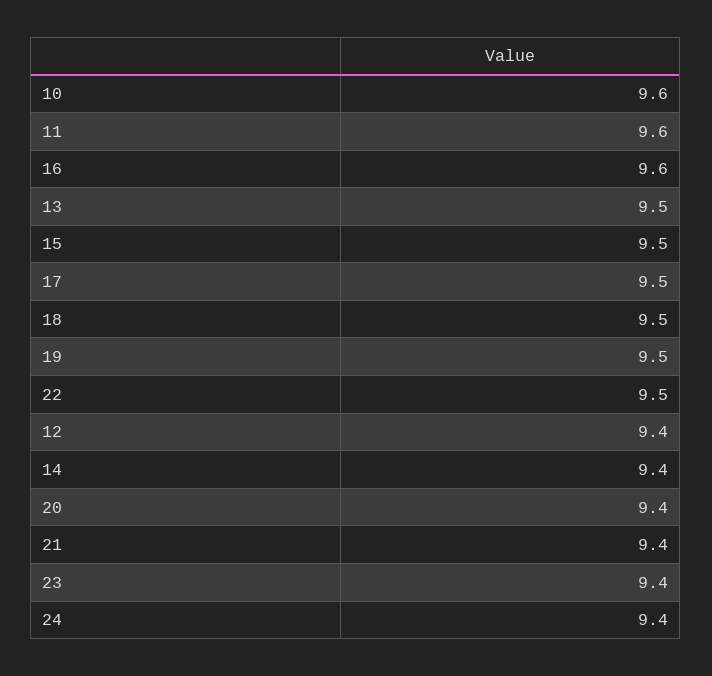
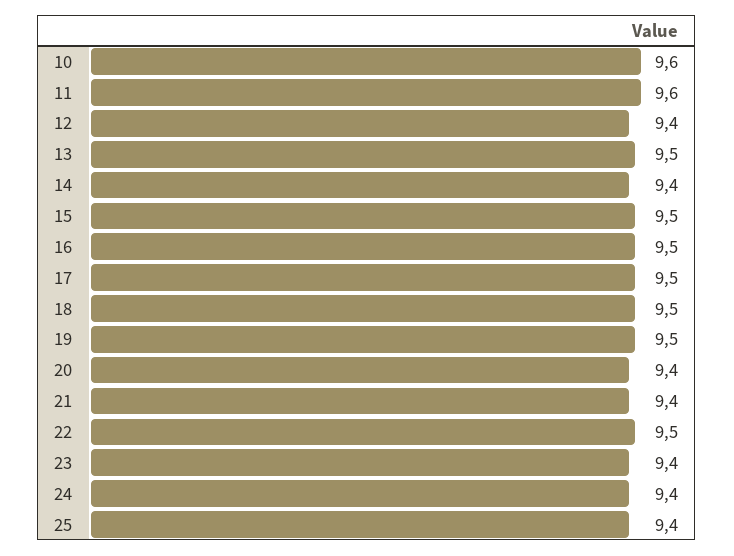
  {
    "10": 9.6,
    "11": 9.6,
-   "16": 9.6,
+   "16": 9.5,
    "13": 9.5,
    "15": 9.5,
    "17": 9.5,
    "18": 9.5,
    "19": 9.5,
    "22": 9.5,
    "12": 9.4,
    "14": 9.4,
    "20": 9.4,
    "21": 9.4,
    "23": 9.4,
-   "24": 9.4
+   "24": 9.4,
+   "25": 9.4
  }

